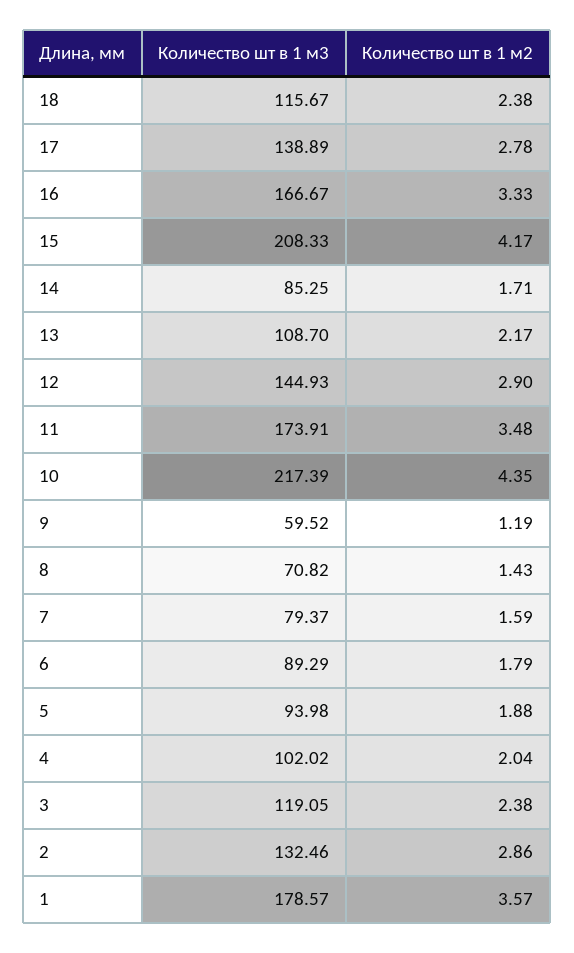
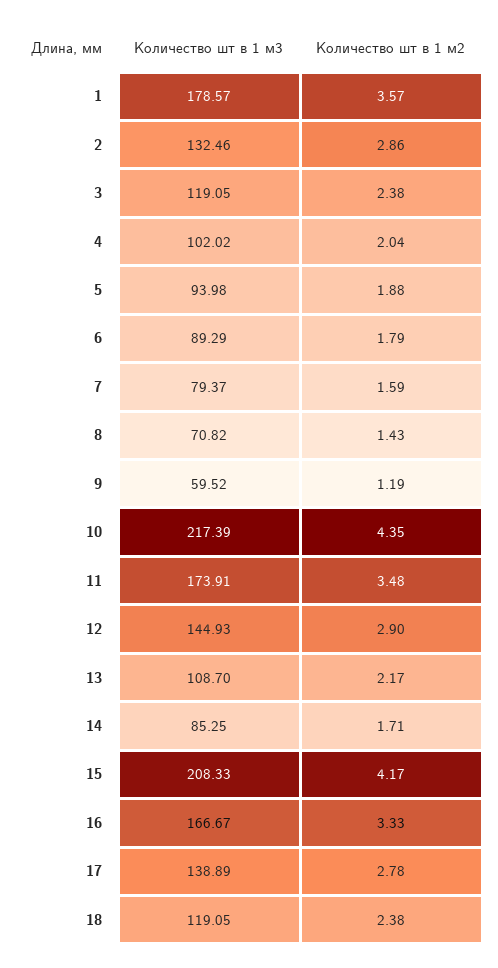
  {
    "Количество шт в 1 м3": {
-     "18": 115.67,
+     "18": 119.05,
      "17": 138.89,
      "16": 166.67,
      "15": 208.33,
      "14": 85.25,
      "13": 108.7,
      "12": 144.93,
      "11": 173.91,
      "10": 217.39,
      "9": 59.52,
      "8": 70.82,
      "7": 79.37,
      "6": 89.29,
      "5": 93.98,
      "4": 102.02,
      "3": 119.05,
      "2": 132.46,
      "1": 178.57
    },
    "Количество шт в 1 м2": {
      "18": 2.38,
      "17": 2.78,
      "16": 3.33,
      "15": 4.17,
      "14": 1.71,
      "13": 2.17,
      "12": 2.9,
      "11": 3.48,
      "10": 4.35,
      "9": 1.19,
      "8": 1.43,
      "7": 1.59,
      "6": 1.79,
      "5": 1.88,
      "4": 2.04,
      "3": 2.38,
      "2": 2.86,
      "1": 3.57
    }
  }

